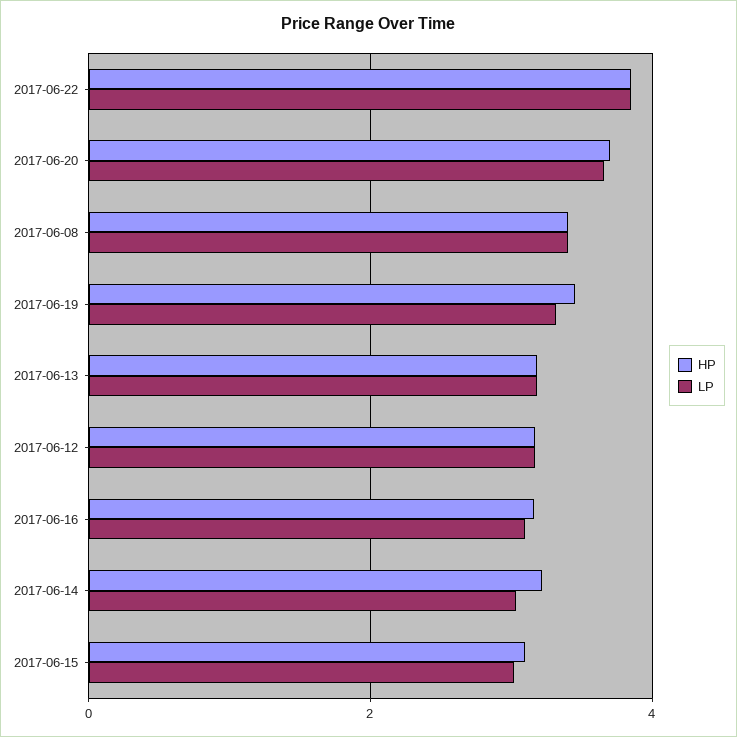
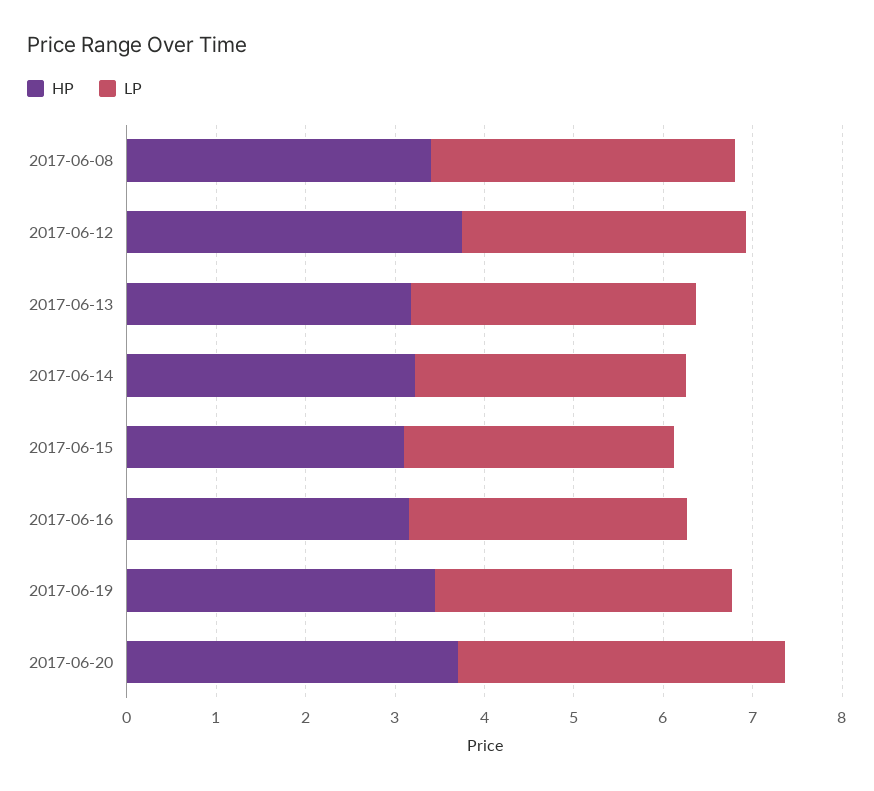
  {
    "HP": {
-     "2017-06-22": 3.8,
      "2017-06-20": 3.8,
      "2017-06-08": 3.4,
      "2017-06-19": 3.4,
      "2017-06-13": 3.2,
-     "2017-06-12": 3.2,
+     "2017-06-12": 3.8,
      "2017-06-16": 3.2,
      "2017-06-14": 3.2,
      "2017-06-15": 3.2
    },
    "LP": {
-     "2017-06-22": 3.8,
      "2017-06-20": 3.6,
      "2017-06-08": 3.4,
      "2017-06-19": 3.4,
      "2017-06-13": 3.2,
      "2017-06-12": 3.2,
      "2017-06-16": 3.2,
      "2017-06-14": 3,
      "2017-06-15": 3
    }
  }

